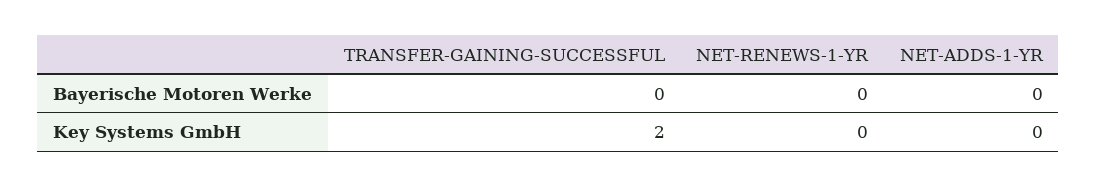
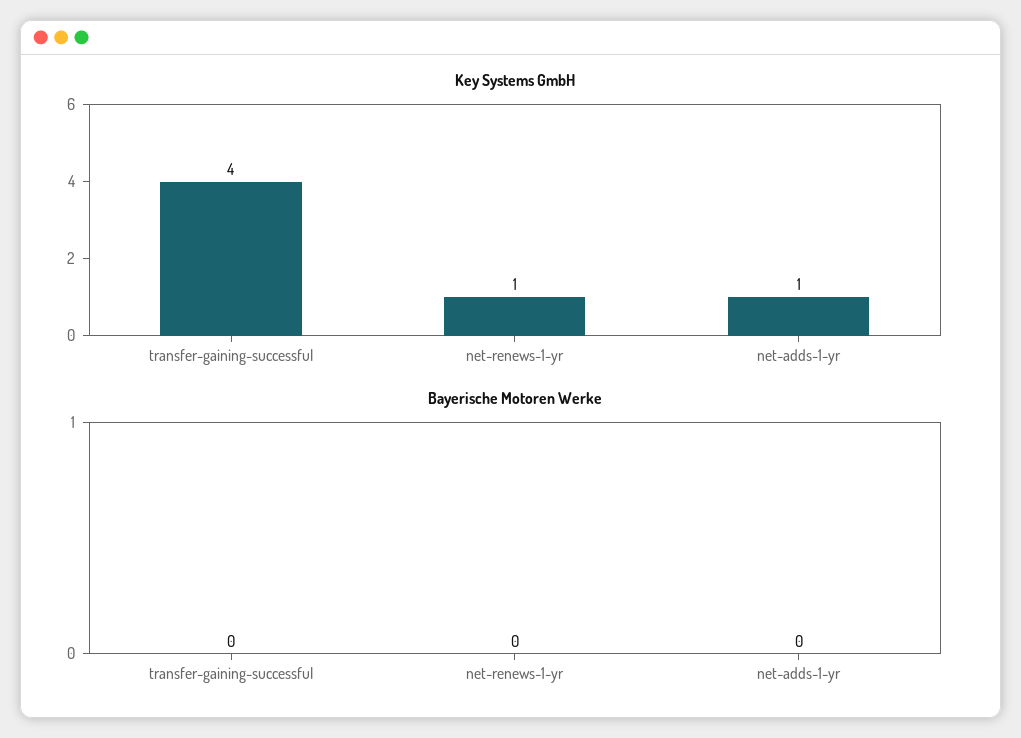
  {
    "Bayerische Motoren Werke": {
      "TRANSFER-GAINING-SUCCESSFUL": 0,
      "NET-RENEWS-1-YR": 0,
      "NET-ADDS-1-YR": 0
    },
    "Key Systems GmbH": {
-     "TRANSFER-GAINING-SUCCESSFUL": 2,
+     "TRANSFER-GAINING-SUCCESSFUL": 4,
-     "NET-RENEWS-1-YR": 0,
+     "NET-RENEWS-1-YR": 1,
-     "NET-ADDS-1-YR": 0
+     "NET-ADDS-1-YR": 1
    }
  }

